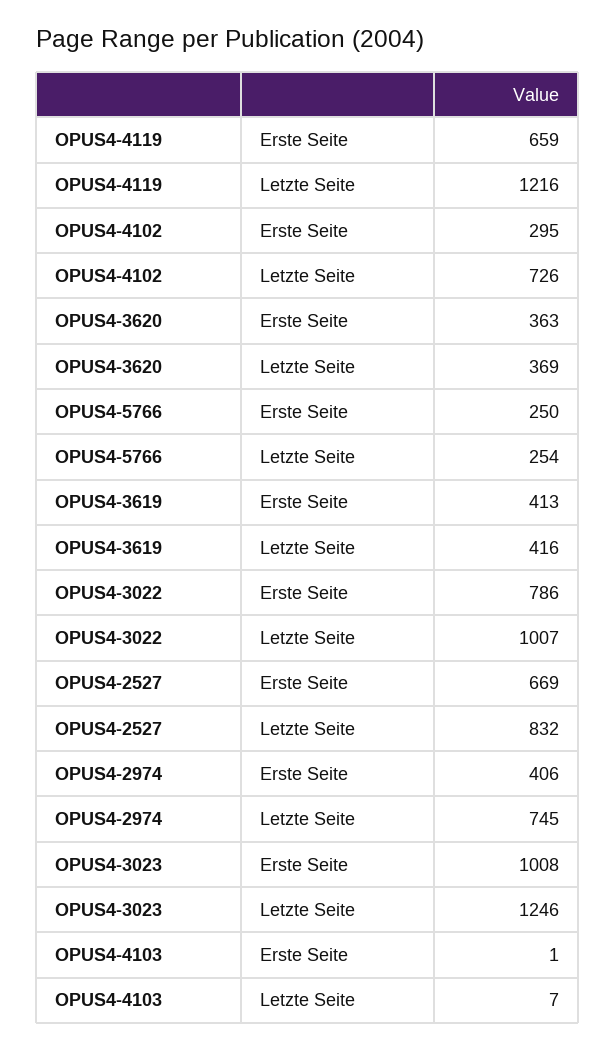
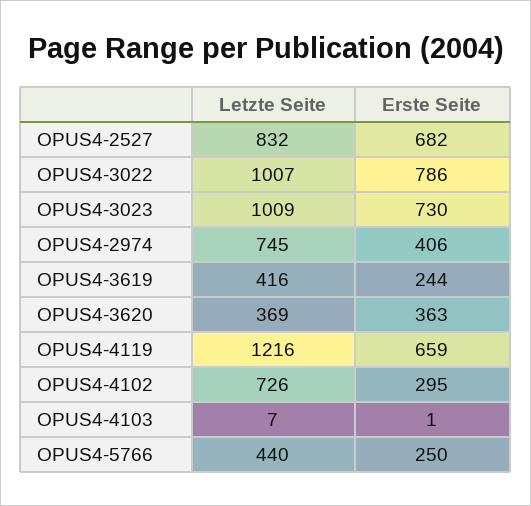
  {
    "OPUS4-4119": {
      "Erste Seite": 659,
      "Letzte Seite": 1216
    },
    "OPUS4-4102": {
      "Erste Seite": 295,
      "Letzte Seite": 726
    },
    "OPUS4-3620": {
      "Erste Seite": 363,
      "Letzte Seite": 369
    },
    "OPUS4-5766": {
      "Erste Seite": 250,
-     "Letzte Seite": 254
+     "Letzte Seite": 440
    },
    "OPUS4-3619": {
-     "Erste Seite": 413,
+     "Erste Seite": 244,
      "Letzte Seite": 416
    },
    "OPUS4-3022": {
      "Erste Seite": 786,
      "Letzte Seite": 1007
    },
    "OPUS4-2527": {
-     "Erste Seite": 669,
+     "Erste Seite": 682,
      "Letzte Seite": 832
    },
    "OPUS4-2974": {
      "Erste Seite": 406,
      "Letzte Seite": 745
    },
    "OPUS4-3023": {
-     "Erste Seite": 1008,
+     "Erste Seite": 730,
-     "Letzte Seite": 1246
+     "Letzte Seite": 1009
    },
    "OPUS4-4103": {
      "Erste Seite": 1,
      "Letzte Seite": 7
    }
  }

